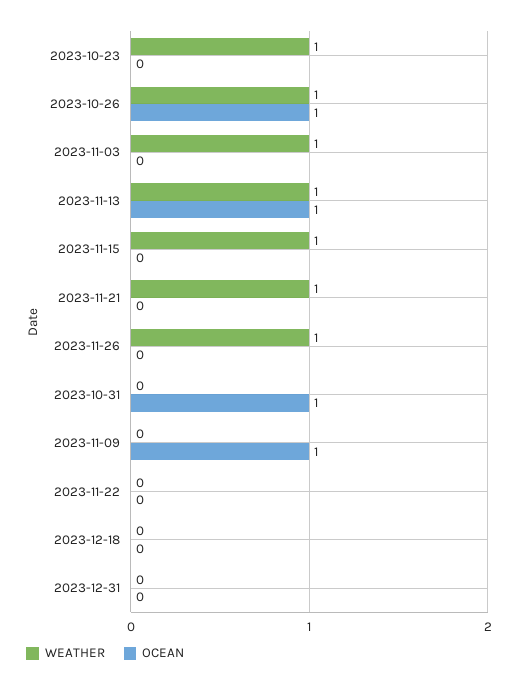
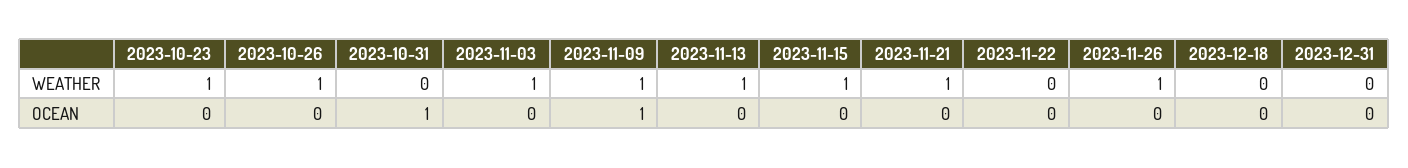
  {
    "WEATHER": {
      "2023-10-23": 1,
      "2023-10-26": 1,
      "2023-11-03": 1,
      "2023-11-13": 1,
      "2023-11-15": 1,
      "2023-11-21": 1,
      "2023-11-26": 1,
      "2023-10-31": 0,
-     "2023-11-09": 0,
+     "2023-11-09": 1,
      "2023-11-22": 0,
      "2023-12-18": 0,
      "2023-12-31": 0
    },
    "OCEAN": {
      "2023-10-23": 0,
-     "2023-10-26": 1,
+     "2023-10-26": 0,
      "2023-11-03": 0,
-     "2023-11-13": 1,
+     "2023-11-13": 0,
      "2023-11-15": 0,
      "2023-11-21": 0,
      "2023-11-26": 0,
      "2023-10-31": 1,
      "2023-11-09": 1,
      "2023-11-22": 0,
      "2023-12-18": 0,
      "2023-12-31": 0
    }
  }

